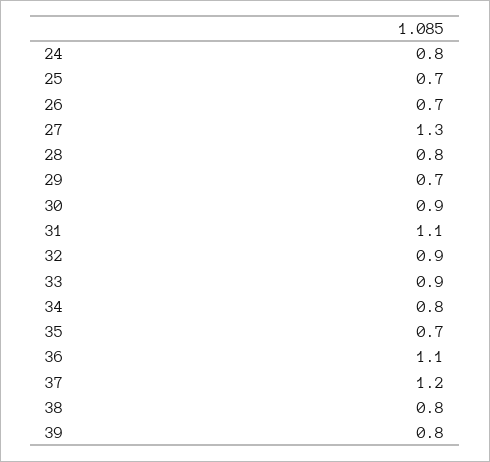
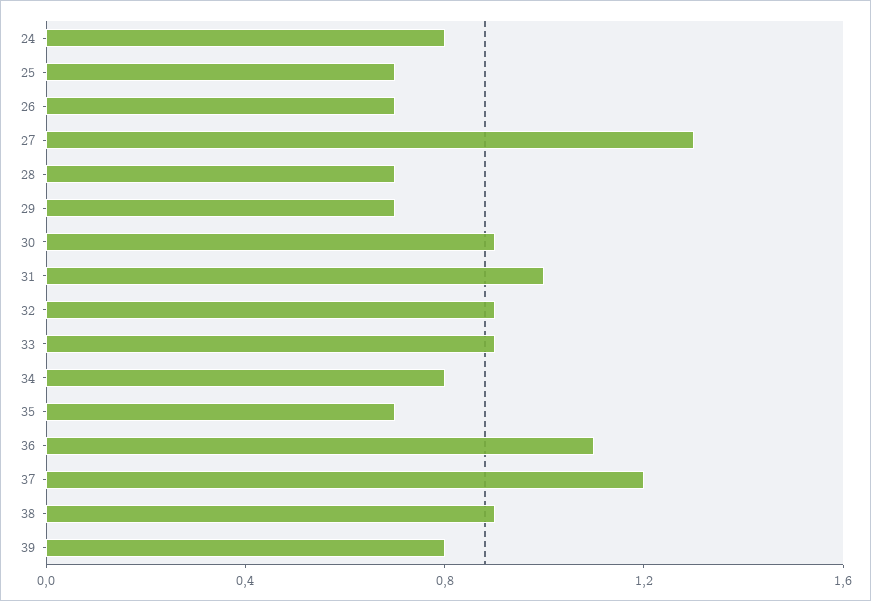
  {
    "24": 0.8,
    "25": 0.7,
    "26": 0.7,
    "27": 1.3,
-   "28": 0.8,
+   "28": 0.7,
    "29": 0.7,
    "30": 0.9,
-   "31": 1.1,
+   "31": 1,
    "32": 0.9,
    "33": 0.9,
    "34": 0.8,
    "35": 0.7,
    "36": 1.1,
    "37": 1.2,
-   "38": 0.8,
+   "38": 0.9,
    "39": 0.8
  }

